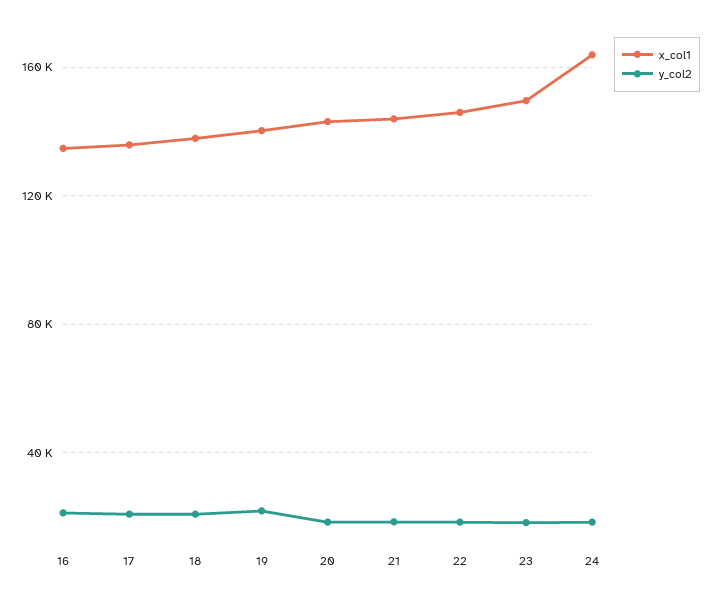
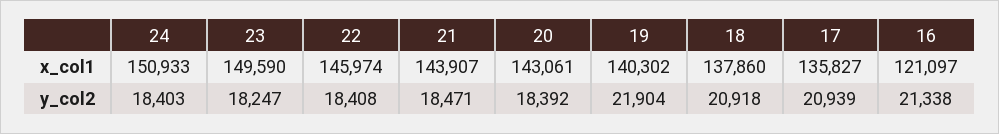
  {
    "x_col1": {
-     "16": 135000,
+     "16": 121097,
      "17": 135827,
      "18": 137860,
      "19": 140302,
      "20": 143061,
      "21": 143907,
      "22": 145974,
      "23": 149590,
-     "24": 165000
+     "24": 150933
    },
    "y_col2": {
      "16": 21338,
      "17": 20939,
      "18": 20918,
      "19": 21904,
      "20": 18392,
      "21": 18471,
      "22": 18408,
      "23": 18247,
      "24": 18403
    }
  }

